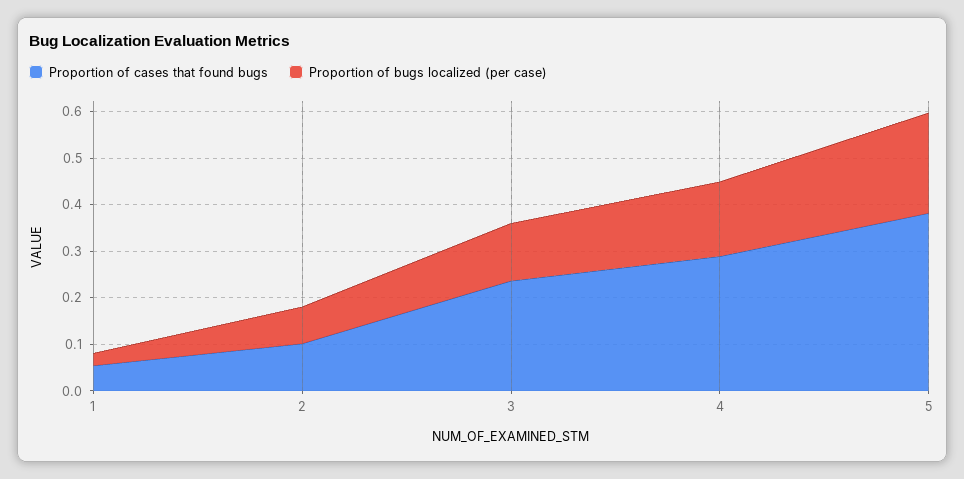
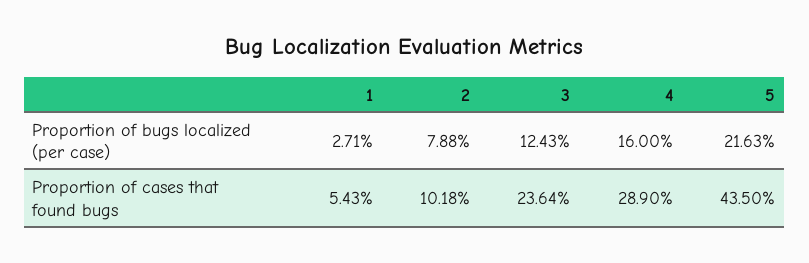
  {
    "Proportion of cases that found bugs": {
      "1": 0.0543,
      "2": 0.1018,
      "3": 0.2364,
      "4": 0.289,
-     "5": 0.38
+     "5": 0.435
    },
    "Proportion of bugs localized (per case)": {
      "1": 0.0271,
      "2": 0.0788,
      "3": 0.1243,
      "4": 0.16,
      "5": 0.2163
    }
  }

